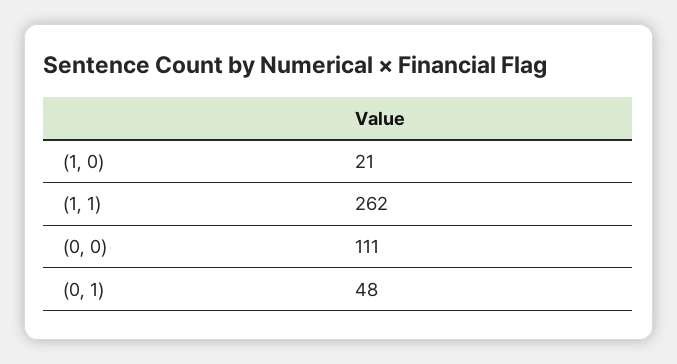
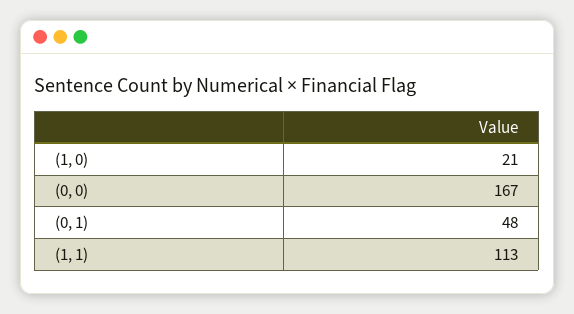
  {
    "(1, 0)": 21,
-   "(1, 1)": 262,
+   "(1, 1)": 113,
-   "(0, 0)": 111,
+   "(0, 0)": 167,
    "(0, 1)": 48
  }

